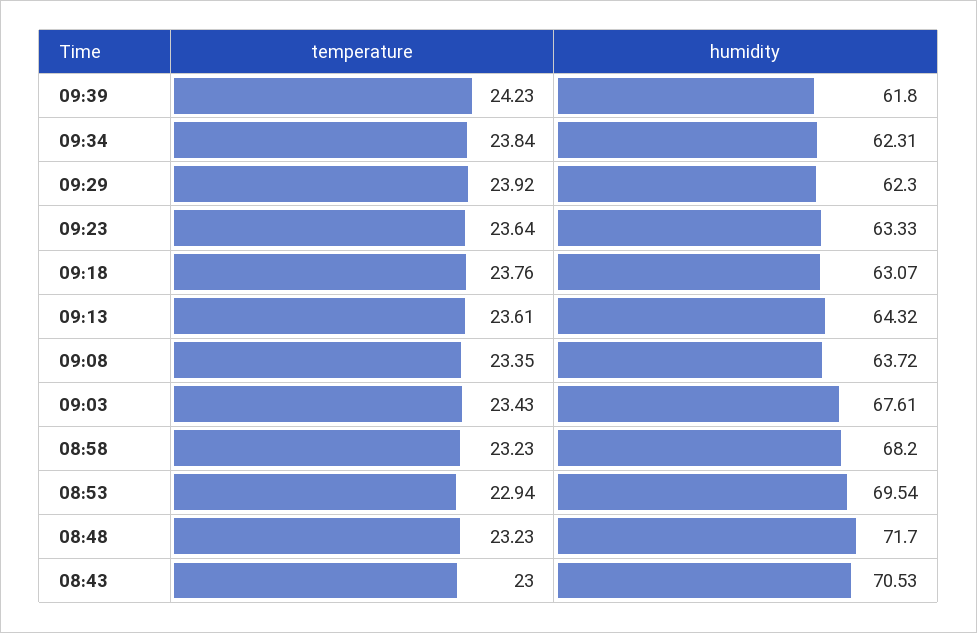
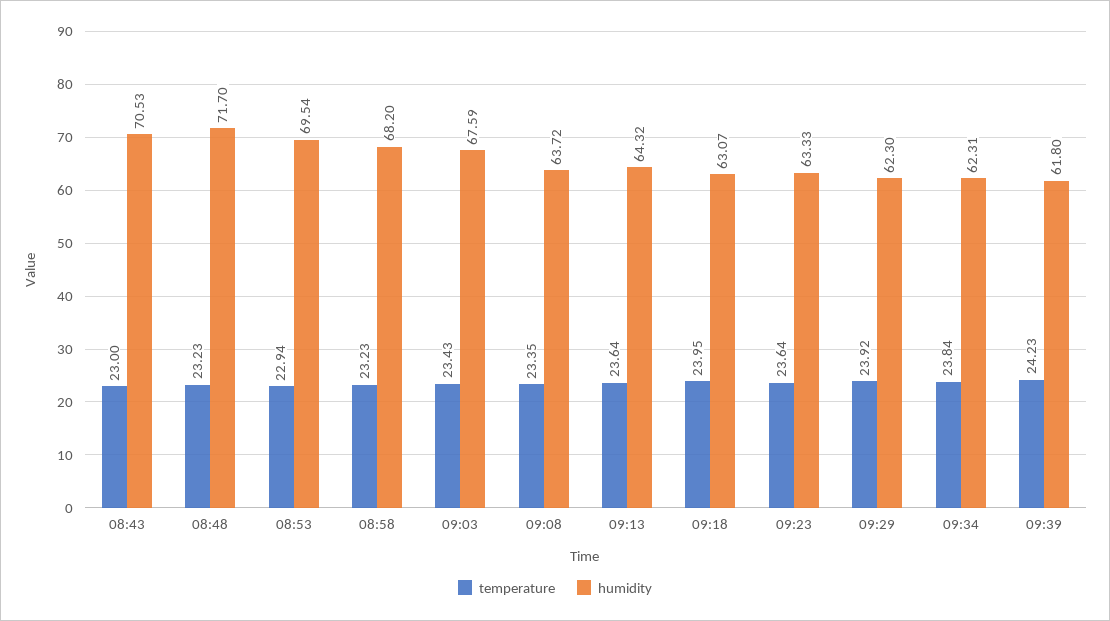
  {
    "temperature": {
      "09:39": 24.23,
      "09:34": 23.84,
      "09:29": 23.92,
      "09:23": 23.64,
-     "09:18": 23.76,
+     "09:18": 23.95,
-     "09:13": 23.61,
+     "09:13": 23.64,
      "09:08": 23.35,
      "09:03": 23.43,
      "08:58": 23.23,
      "08:53": 22.94,
      "08:48": 23.23,
      "08:43": 23
    },
    "humidity": {
      "09:39": 61.8,
      "09:34": 62.31,
      "09:29": 62.3,
      "09:23": 63.33,
      "09:18": 63.07,
      "09:13": 64.32,
      "09:08": 63.72,
-     "09:03": 67.61,
+     "09:03": 67.59,
      "08:58": 68.2,
      "08:53": 69.54,
      "08:48": 71.7,
      "08:43": 70.53
    }
  }

